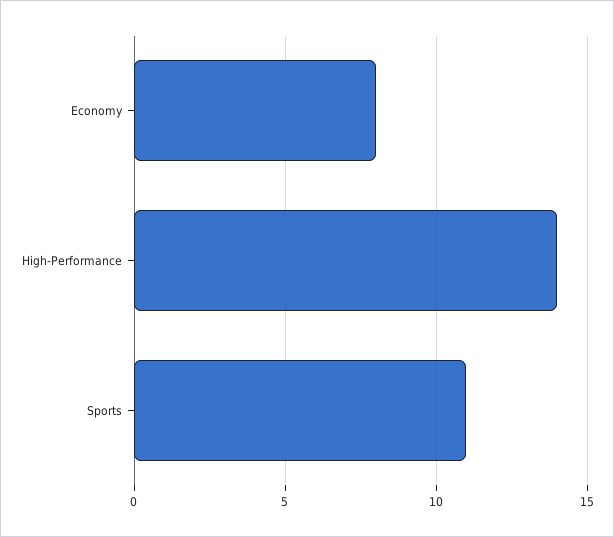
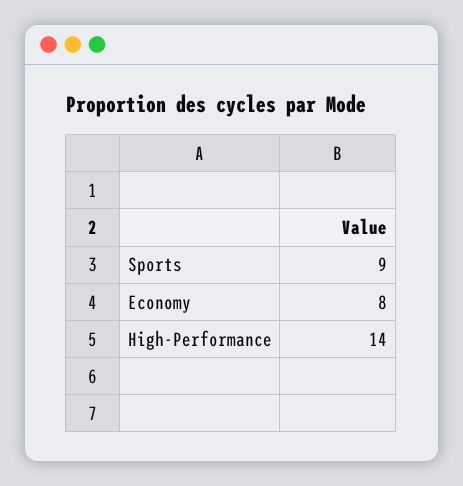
  {
    "Economy": 8,
    "High-Performance": 14,
-   "Sports": 11
+   "Sports": 9
  }

